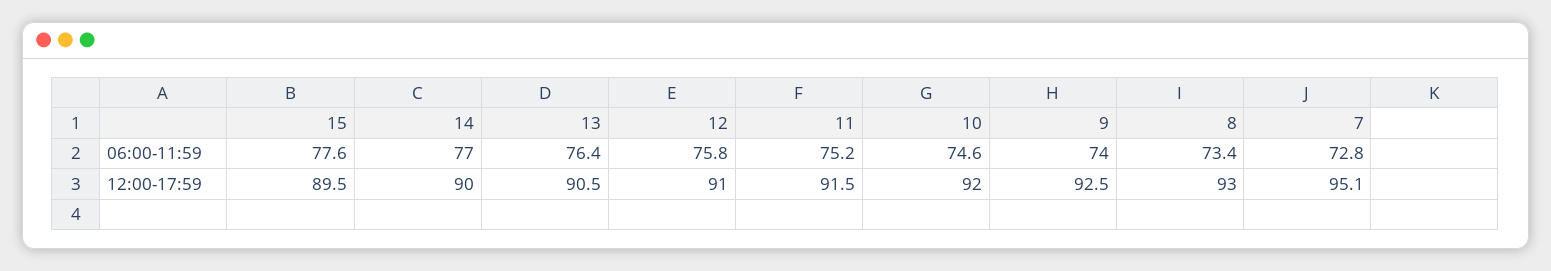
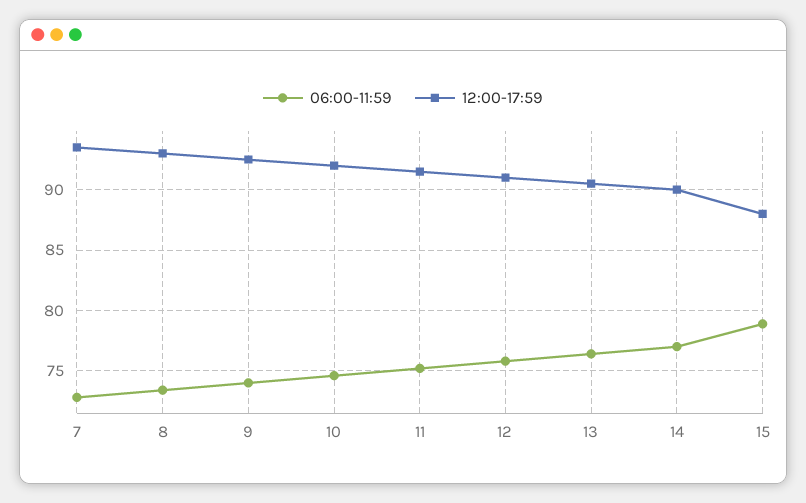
  {
    "06:00-11:59": {
-     "15": 77.6,
+     "15": 79,
      "14": 77,
      "13": 76.4,
      "12": 75.8,
      "11": 75.2,
      "10": 74.6,
      "9": 74,
      "8": 73.4,
      "7": 72.8
    },
    "12:00-17:59": {
-     "15": 89.5,
+     "15": 88,
      "14": 90,
      "13": 90.5,
      "12": 91,
      "11": 91.5,
      "10": 92,
      "9": 92.5,
      "8": 93,
-     "7": 95.1
+     "7": 93.5
    }
  }

